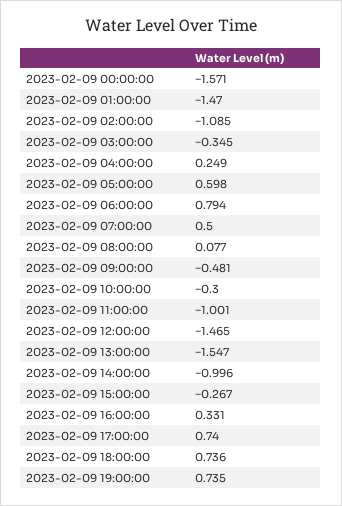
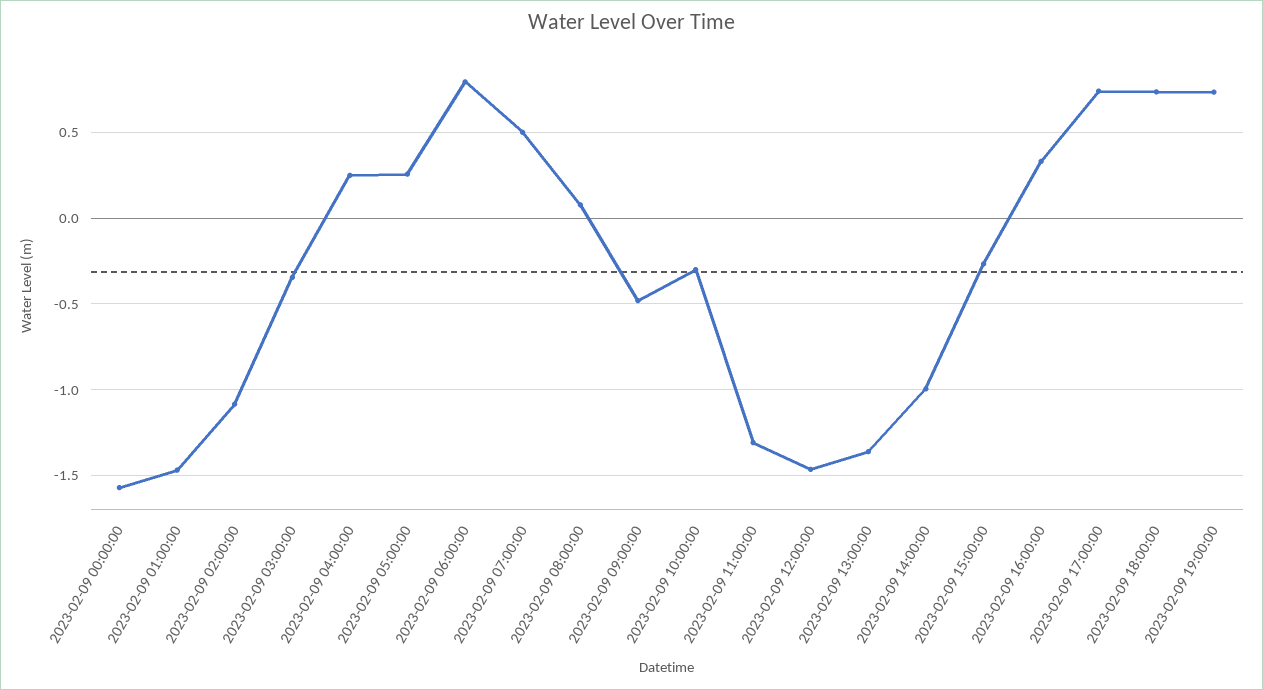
  {
    "2023-02-09 00:00:00": -1.571,
    "2023-02-09 01:00:00": -1.47,
    "2023-02-09 02:00:00": -1.085,
    "2023-02-09 03:00:00": -0.345,
    "2023-02-09 04:00:00": 0.249,
-   "2023-02-09 05:00:00": 0.598,
+   "2023-02-09 05:00:00": 0.25,
    "2023-02-09 06:00:00": 0.794,
    "2023-02-09 07:00:00": 0.5,
    "2023-02-09 08:00:00": 0.077,
    "2023-02-09 09:00:00": -0.481,
    "2023-02-09 10:00:00": -0.3,
-   "2023-02-09 11:00:00": -1.001,
+   "2023-02-09 11:00:00": -1.3,
    "2023-02-09 12:00:00": -1.465,
-   "2023-02-09 13:00:00": -1.547,
+   "2023-02-09 13:00:00": -1.35,
    "2023-02-09 14:00:00": -0.996,
    "2023-02-09 15:00:00": -0.267,
    "2023-02-09 16:00:00": 0.331,
    "2023-02-09 17:00:00": 0.74,
    "2023-02-09 18:00:00": 0.736,
    "2023-02-09 19:00:00": 0.735
  }

